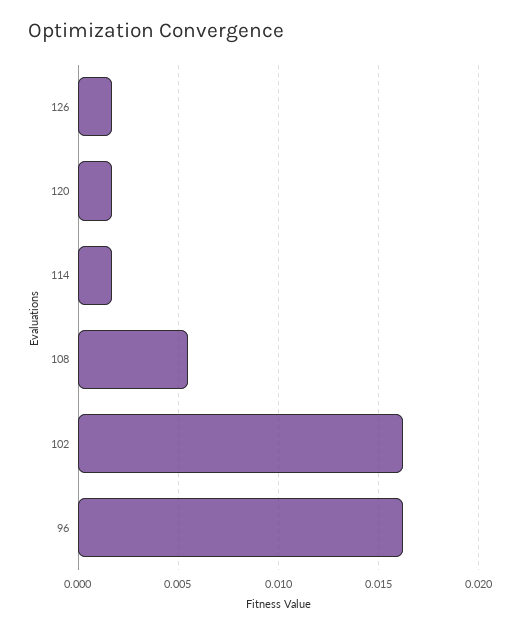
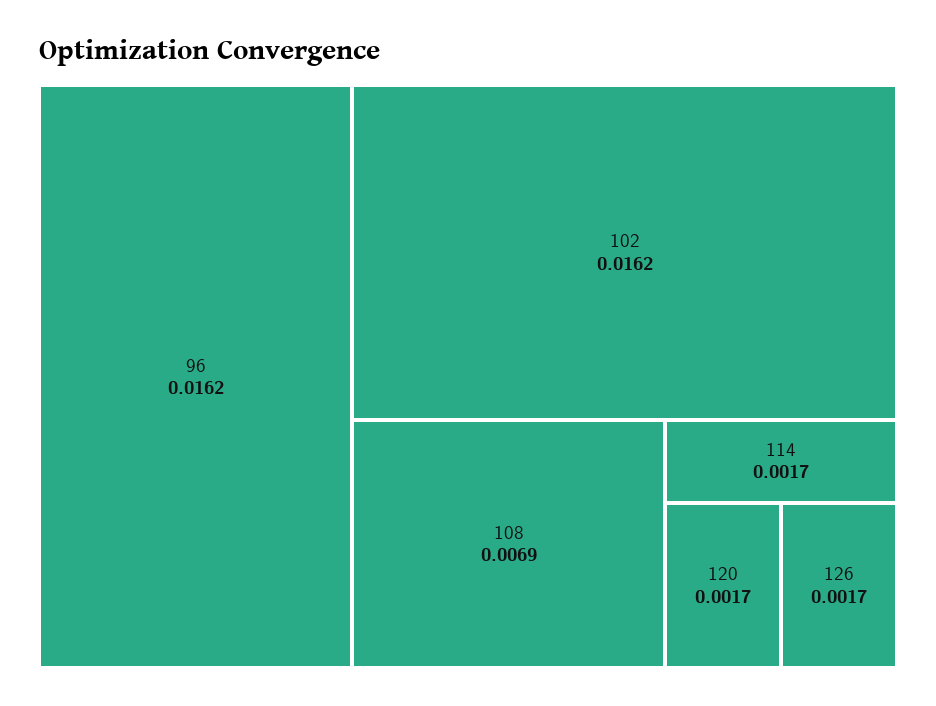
  {
    "126": 0.0017,
    "120": 0.0017,
    "114": 0.0017,
-   "108": 0.0055,
+   "108": 0.0069,
    "102": 0.0162,
    "96": 0.0162
  }

